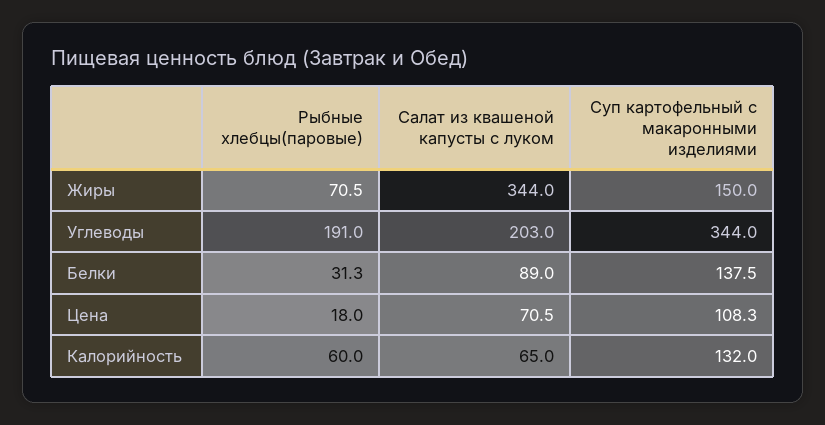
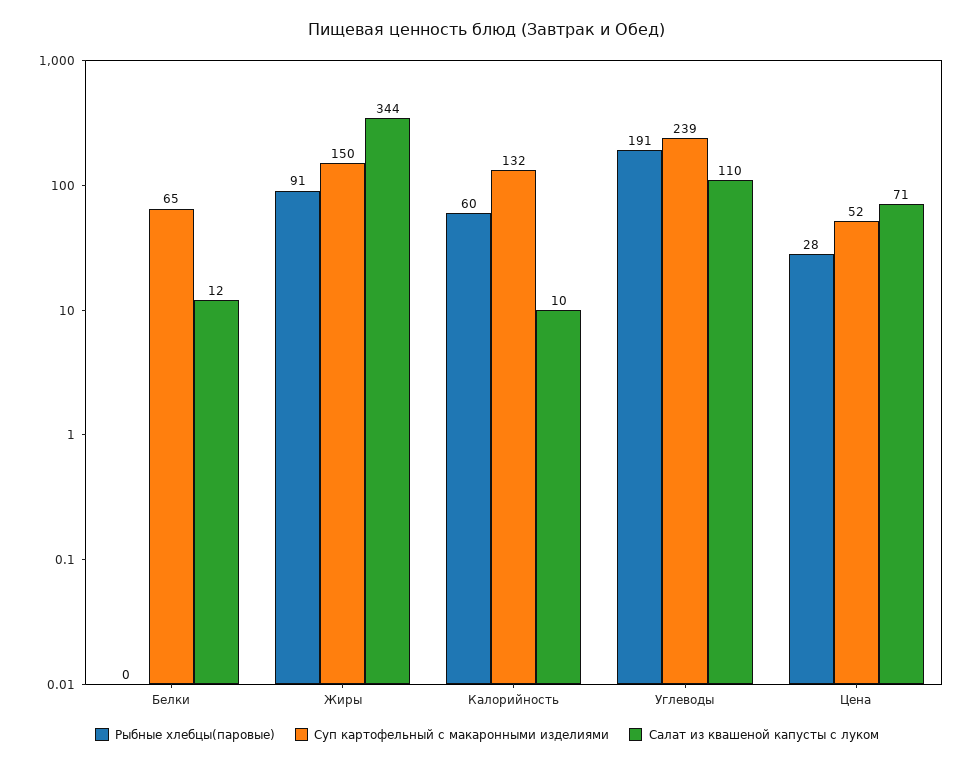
  {
    "Рыбные хлебцы(паровые)": {
-     "Жиры": 70.5,
+     "Жиры": 91,
      "Углеводы": 191,
-     "Белки": 31.3,
+     "Белки": 0,
-     "Цена": 18,
+     "Цена": 28,
      "Калорийность": 60
    },
    "Салат из квашеной капусты с луком": {
      "Жиры": 344,
-     "Углеводы": 203,
+     "Углеводы": 110,
-     "Белки": 89,
+     "Белки": 12,
      "Цена": 70.5,
-     "Калорийность": 65
+     "Калорийность": 10
    },
    "Суп картофельный с макаронными изделиями": {
      "Жиры": 150,
-     "Углеводы": 344,
+     "Углеводы": 239,
-     "Белки": 137.5,
+     "Белки": 65,
-     "Цена": 108.3,
+     "Цена": 52,
      "Калорийность": 132
    }
  }

